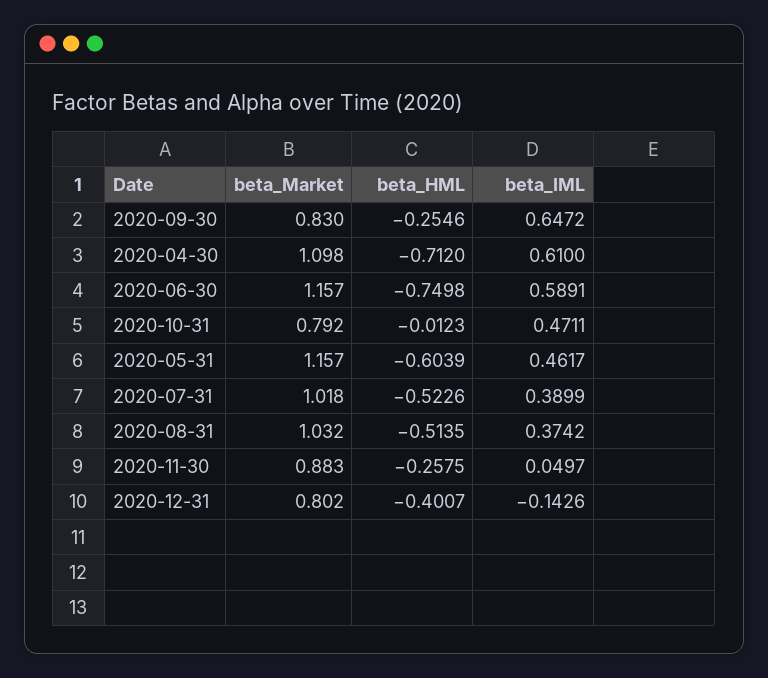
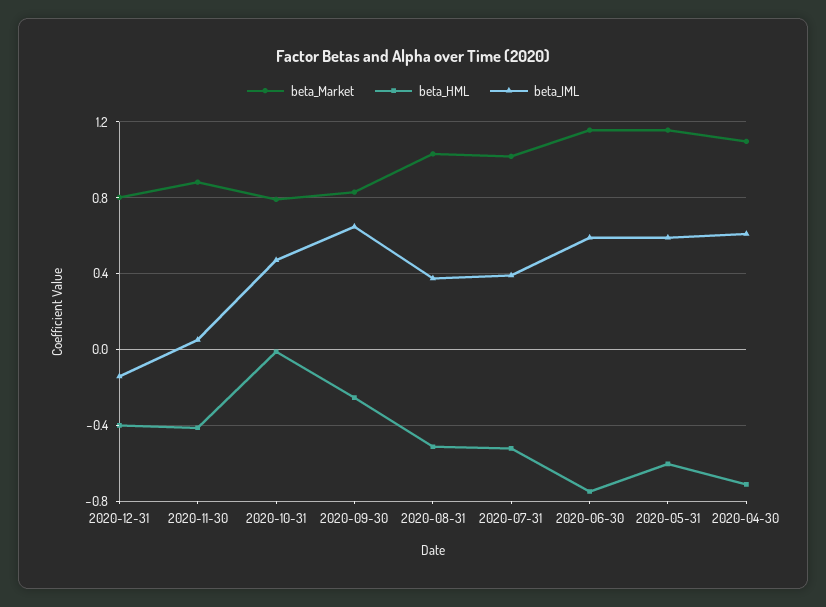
  {
    "beta_Market": {
      "2020-09-30": 0.83,
      "2020-04-30": 1.098,
      "2020-06-30": 1.157,
      "2020-10-31": 0.792,
      "2020-05-31": 1.157,
      "2020-07-31": 1.018,
      "2020-08-31": 1.032,
      "2020-11-30": 0.883,
      "2020-12-31": 0.802
    },
    "beta_HML": {
      "2020-09-30": -0.2546,
      "2020-04-30": -0.712,
      "2020-06-30": -0.7498,
      "2020-10-31": -0.0123,
      "2020-05-31": -0.6039,
      "2020-07-31": -0.5226,
      "2020-08-31": -0.5135,
-     "2020-11-30": -0.2575,
+     "2020-11-30": -0.4,
      "2020-12-31": -0.4007
    },
    "beta_IML": {
      "2020-09-30": 0.6472,
      "2020-04-30": 0.61,
      "2020-06-30": 0.5891,
      "2020-10-31": 0.4711,
-     "2020-05-31": 0.4617,
+     "2020-05-31": 0.6,
      "2020-07-31": 0.3899,
      "2020-08-31": 0.3742,
      "2020-11-30": 0.0497,
      "2020-12-31": -0.1426
    }
  }

